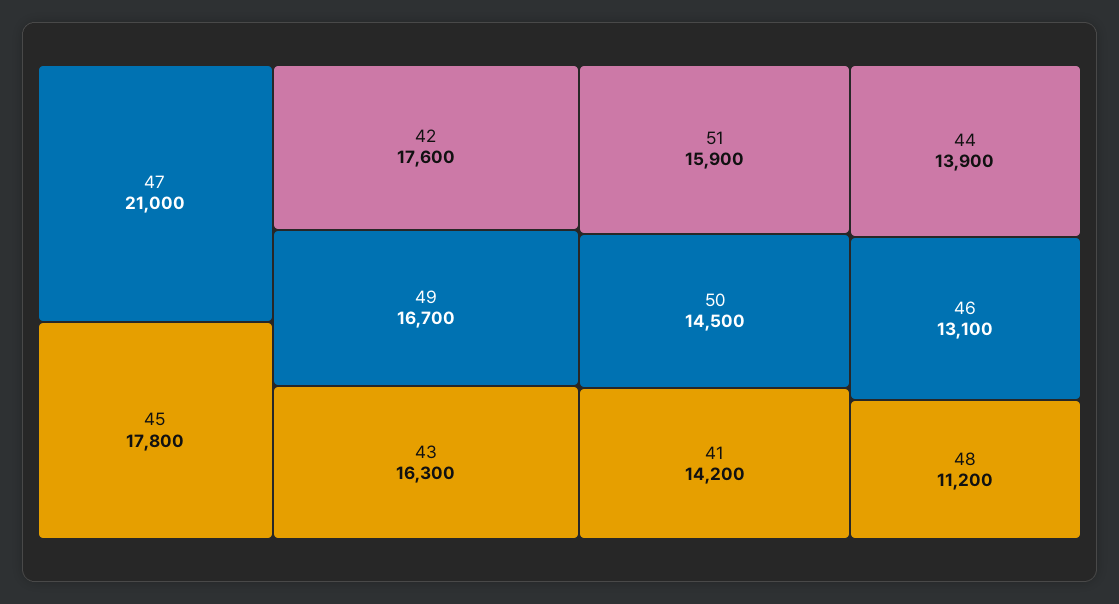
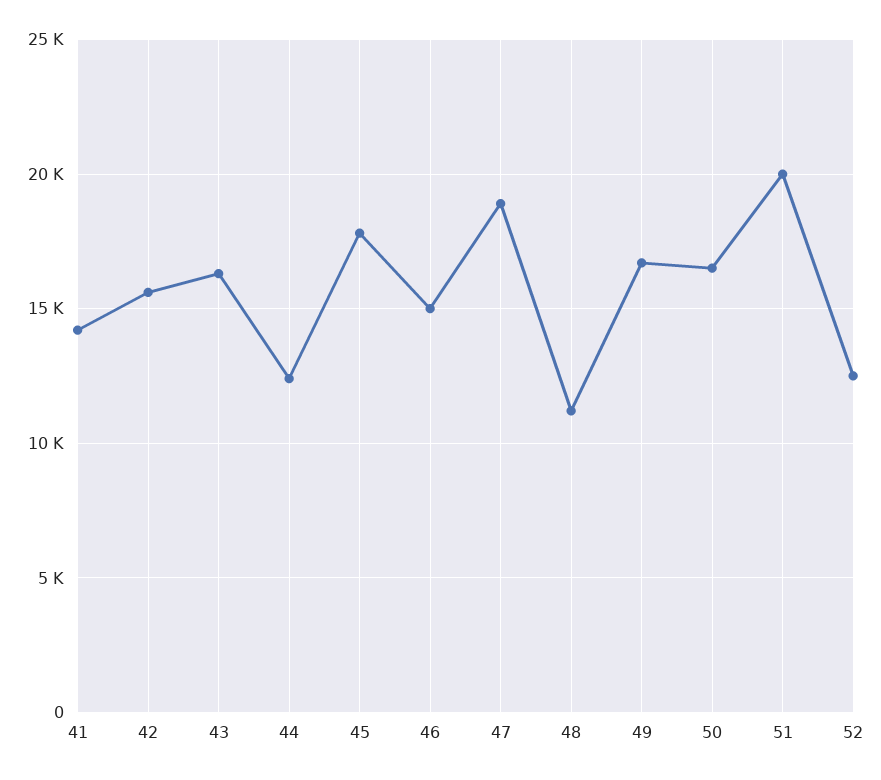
  {
-   "47": 21000,
+   "47": 19000,
    "45": 17800,
-   "42": 17600,
+   "42": 15500,
    "49": 16700,
    "43": 16300,
-   "51": 15900,
+   "51": 20000,
-   "50": 14500,
+   "50": 16500,
    "41": 14200,
-   "44": 13900,
+   "44": 12500,
-   "46": 13100,
+   "46": 15000,
-   "48": 11200
+   "48": 11200,
+   "52": 12500
  }

